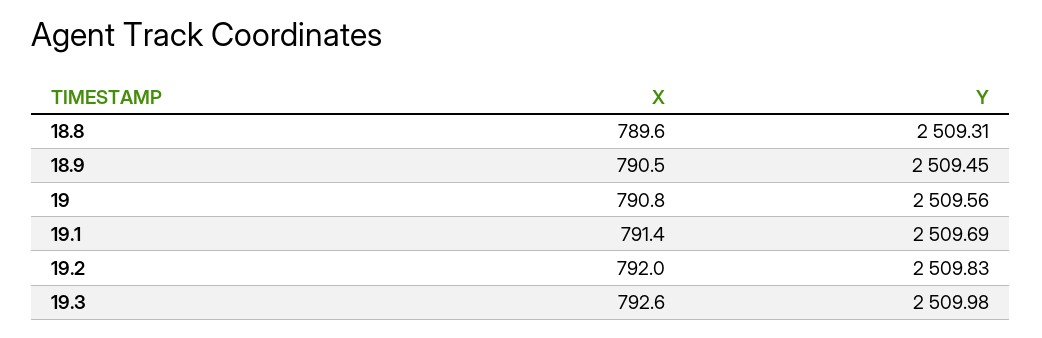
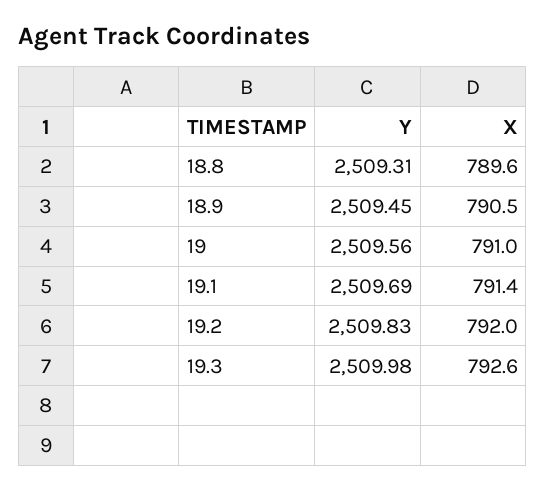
  {
    "X": {
      "18.8": 789.6,
      "18.9": 790.5,
-     "19": 790.8,
+     "19": 791,
      "19.1": 791.4,
      "19.2": 792,
      "19.3": 792.6
    },
    "Y": {
      "18.8": 2509.31,
      "18.9": 2509.45,
      "19": 2509.56,
      "19.1": 2509.69,
      "19.2": 2509.83,
      "19.3": 2509.98
    }
  }

